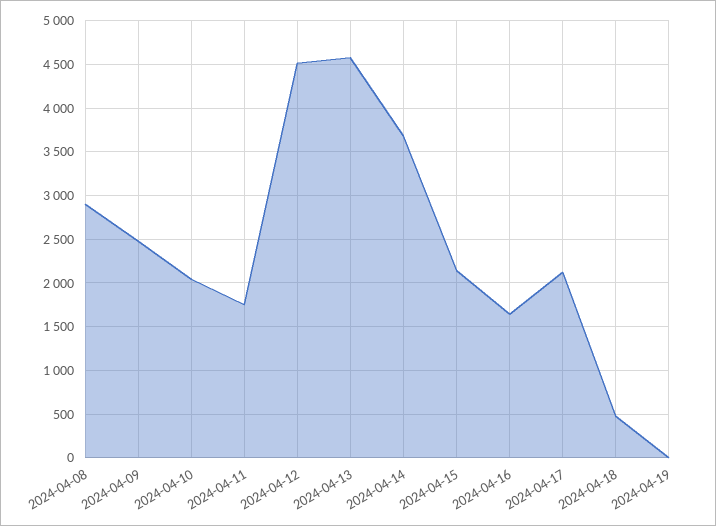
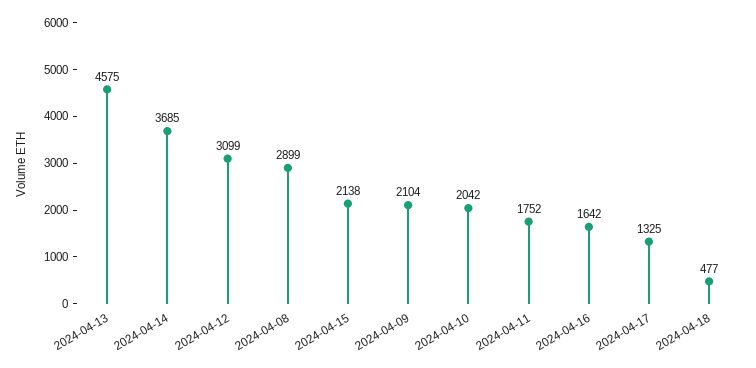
  {
    "2024-04-08": 2899,
-   "2024-04-09": 2500,
+   "2024-04-09": 2104,
    "2024-04-10": 2042,
    "2024-04-11": 1752,
-   "2024-04-12": 4500,
+   "2024-04-12": 3099,
    "2024-04-13": 4575,
    "2024-04-14": 3685,
    "2024-04-15": 2138,
    "2024-04-16": 1642,
-   "2024-04-17": 2100,
+   "2024-04-17": 1325,
-   "2024-04-18": 477,
+   "2024-04-18": 477
-   "2024-04-19": 0
  }

